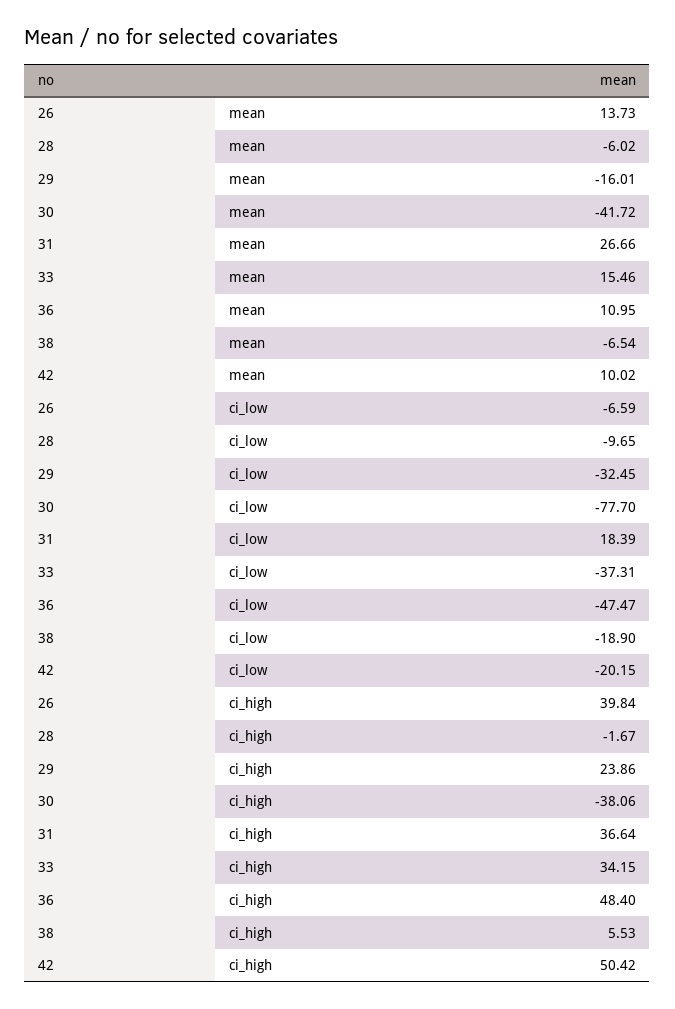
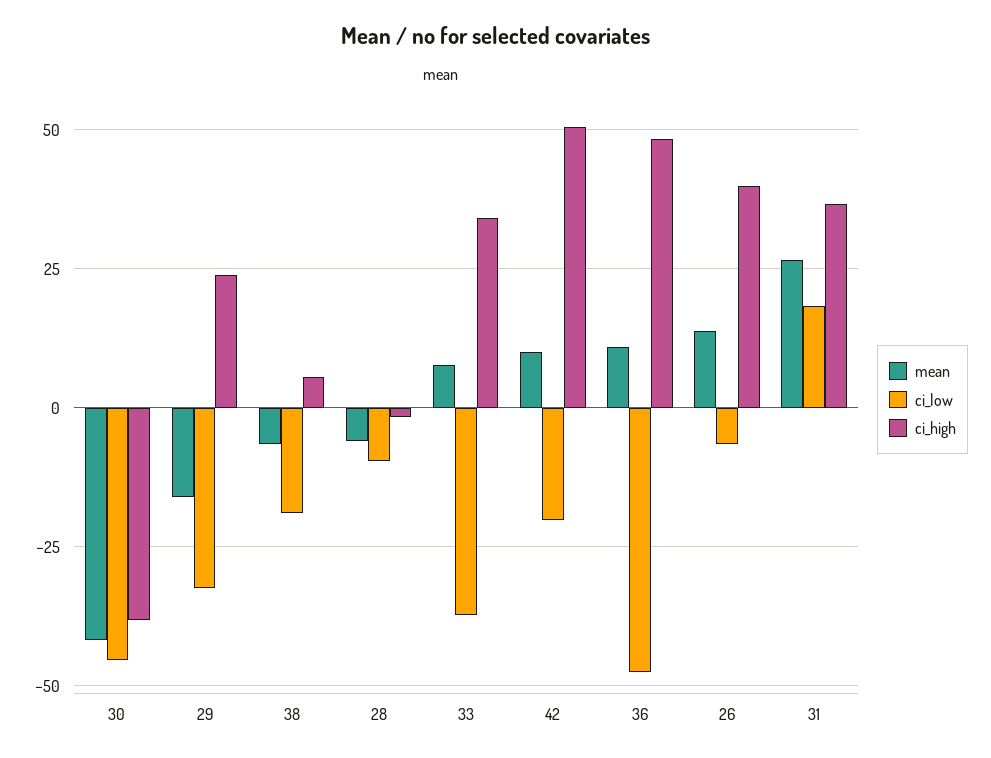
  {
    "mean": {
      "26": 13.73,
      "28": -6.02,
      "29": -16.01,
      "30": -41.72,
      "31": 26.66,
-     "33": 15.46,
+     "33": 7.5,
      "36": 10.95,
      "38": -6.54,
      "42": 10.02
    },
    "ci_low": {
      "26": -6.59,
      "28": -9.65,
      "29": -32.45,
-     "30": -77.7,
+     "30": -45,
      "31": 18.39,
      "33": -37.31,
      "36": -47.47,
      "38": -18.9,
      "42": -20.15
    },
    "ci_high": {
      "26": 39.84,
      "28": -1.67,
      "29": 23.86,
      "30": -38.06,
      "31": 36.64,
      "33": 34.15,
      "36": 48.4,
      "38": 5.53,
      "42": 50.42
    }
  }

